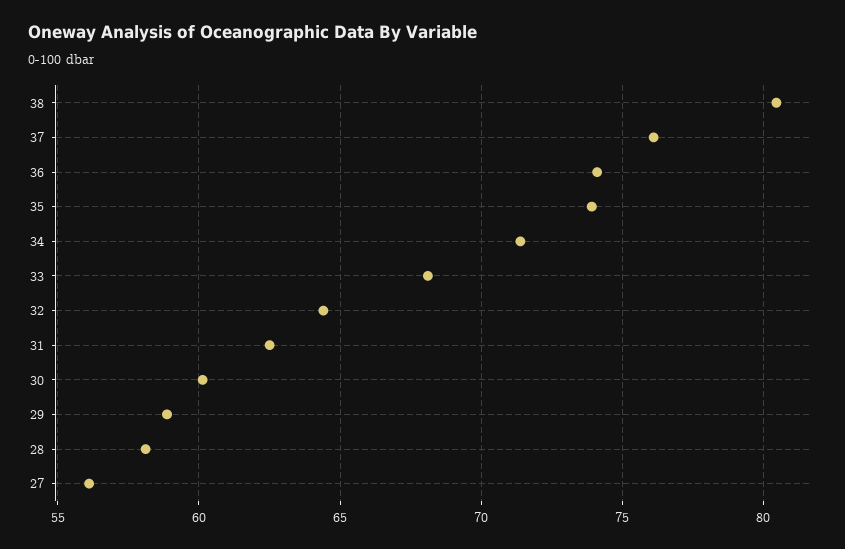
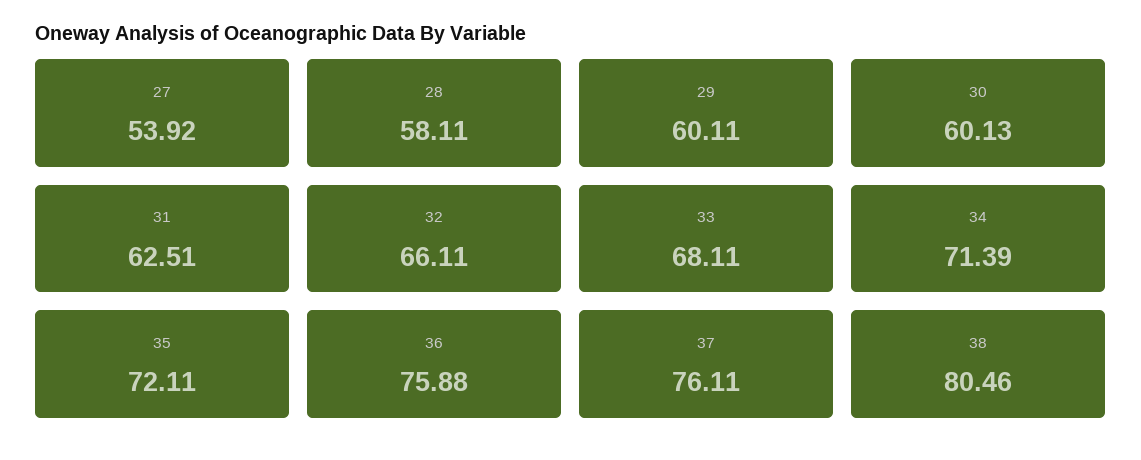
  {
    "38": 80.46,
    "37": 76.11,
-   "36": 74,
+   "36": 75.88,
-   "35": 74,
+   "35": 72.11,
    "34": 71.39,
    "33": 68.11,
-   "32": 64.5,
+   "32": 66.11,
    "31": 62.51,
    "30": 60.13,
-   "29": 59,
+   "29": 60.11,
    "28": 58.11,
-   "27": 56
+   "27": 53.92
  }

